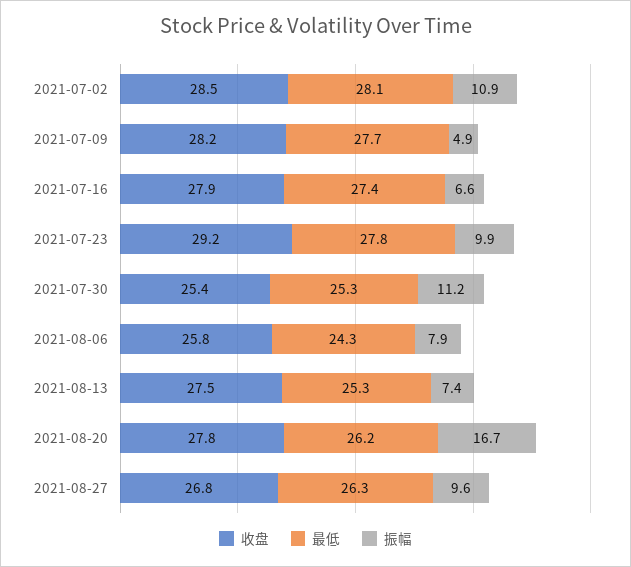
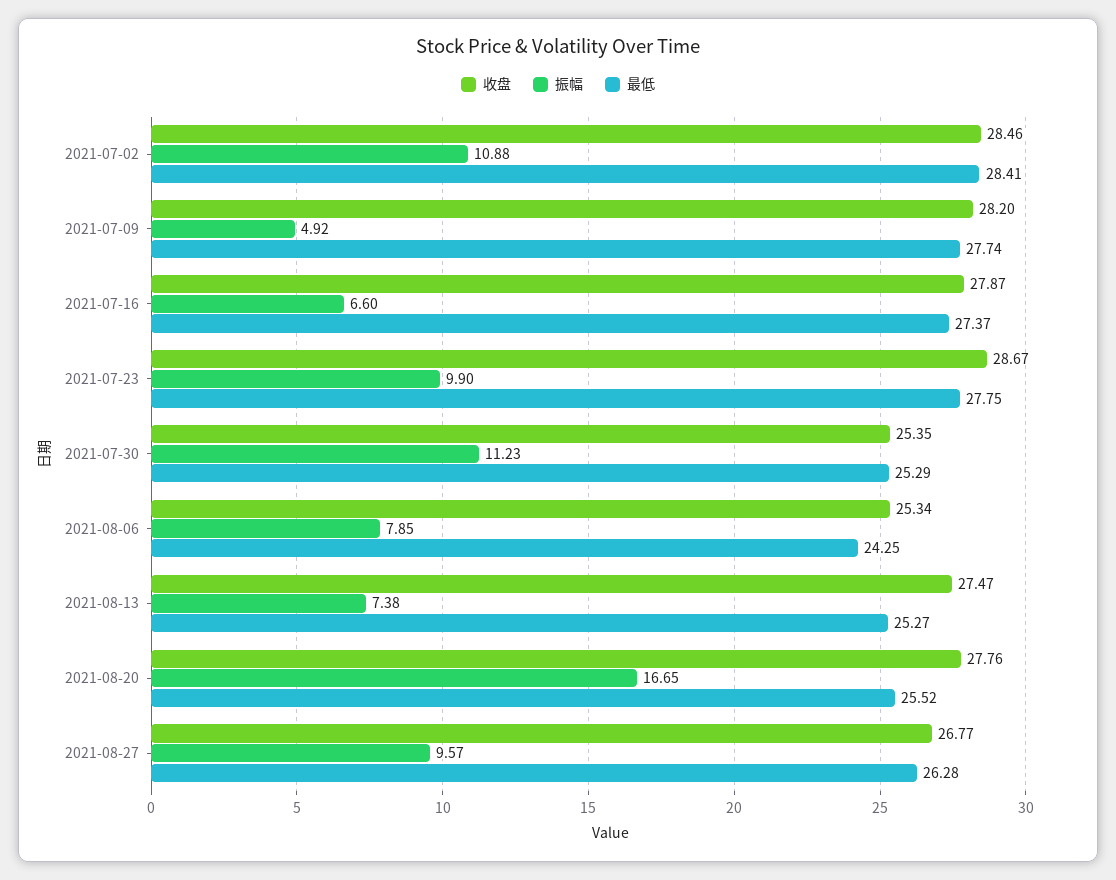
  {
    "收盘": {
      "2021-07-02": 28.46,
      "2021-07-09": 28.2,
      "2021-07-16": 27.87,
-     "2021-07-23": 29.2,
+     "2021-07-23": 28.67,
      "2021-07-30": 25.35,
-     "2021-08-06": 25.8,
+     "2021-08-06": 25.34,
      "2021-08-13": 27.47,
      "2021-08-20": 27.76,
      "2021-08-27": 26.77
    },
    "最低": {
-     "2021-07-02": 28.1,
+     "2021-07-02": 28.41,
      "2021-07-09": 27.74,
      "2021-07-16": 27.37,
      "2021-07-23": 27.75,
      "2021-07-30": 25.29,
      "2021-08-06": 24.25,
      "2021-08-13": 25.27,
-     "2021-08-20": 26.2,
+     "2021-08-20": 25.52,
      "2021-08-27": 26.28
    },
    "振幅": {
      "2021-07-02": 10.88,
      "2021-07-09": 4.92,
      "2021-07-16": 6.6,
      "2021-07-23": 9.9,
      "2021-07-30": 11.23,
      "2021-08-06": 7.85,
      "2021-08-13": 7.38,
      "2021-08-20": 16.65,
      "2021-08-27": 9.57
    }
  }

